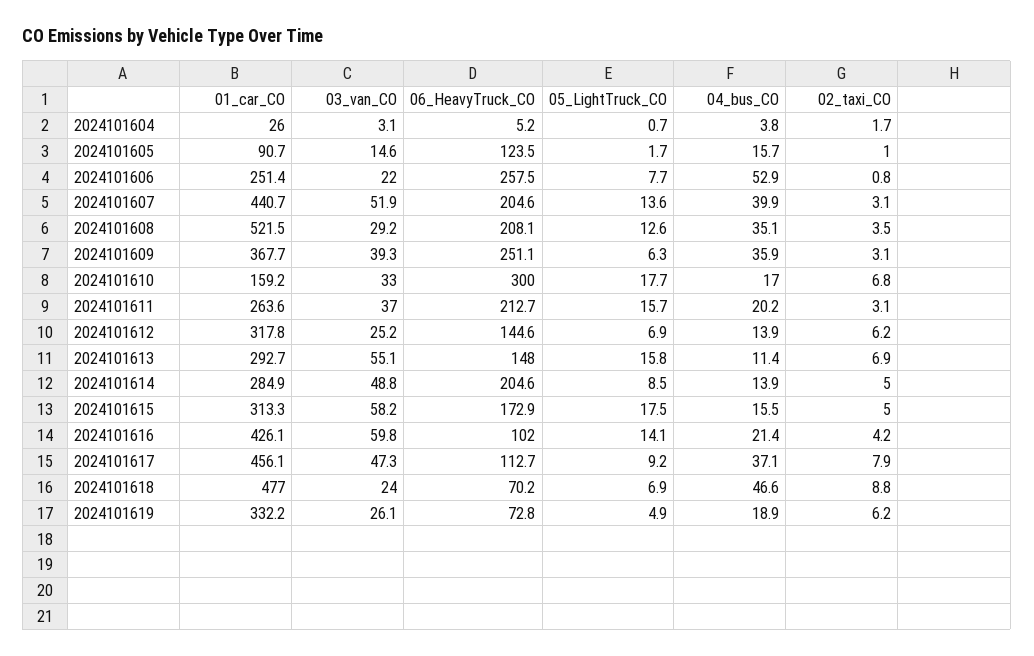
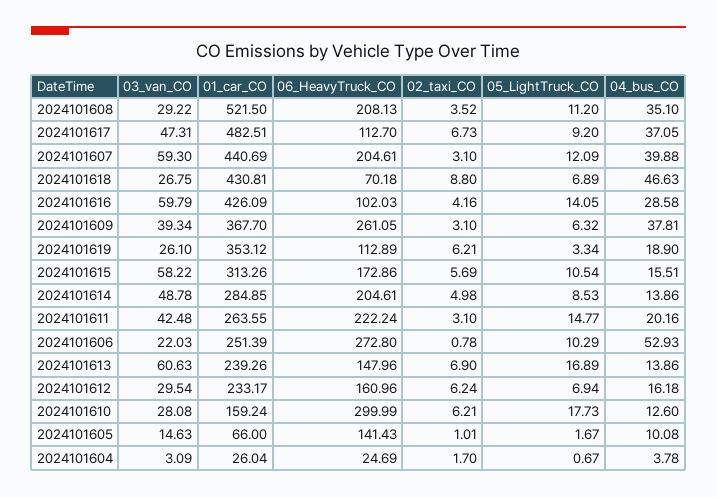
  {
    "01_car_CO": {
      "2024101604": 26.04,
-     "2024101605": 90.7,
+     "2024101605": 66,
      "2024101606": 251.39,
      "2024101607": 440.69,
      "2024101608": 521.5,
      "2024101609": 367.7,
      "2024101610": 159.24,
      "2024101611": 263.55,
-     "2024101612": 317.8,
+     "2024101612": 233.17,
-     "2024101613": 292.7,
+     "2024101613": 239.26,
      "2024101614": 284.85,
      "2024101615": 313.26,
      "2024101616": 426.09,
-     "2024101617": 456.1,
+     "2024101617": 482.51,
-     "2024101618": 477,
+     "2024101618": 430.81,
-     "2024101619": 332.2
+     "2024101619": 353.12
    },
    "03_van_CO": {
      "2024101604": 3.09,
      "2024101605": 14.63,
      "2024101606": 22.03,
-     "2024101607": 51.9,
+     "2024101607": 59.3,
      "2024101608": 29.22,
      "2024101609": 39.34,
-     "2024101610": 33,
+     "2024101610": 28.08,
-     "2024101611": 37,
+     "2024101611": 42.48,
-     "2024101612": 25.2,
+     "2024101612": 29.54,
-     "2024101613": 55.1,
+     "2024101613": 60.63,
      "2024101614": 48.78,
      "2024101615": 58.22,
      "2024101616": 59.79,
      "2024101617": 47.31,
-     "2024101618": 24,
+     "2024101618": 26.75,
      "2024101619": 26.1
    },
    "06_HeavyTruck_CO": {
-     "2024101604": 5.2,
+     "2024101604": 24.69,
-     "2024101605": 123.5,
+     "2024101605": 141.43,
-     "2024101606": 257.5,
+     "2024101606": 272.8,
      "2024101607": 204.61,
      "2024101608": 208.13,
-     "2024101609": 251.1,
+     "2024101609": 261.05,
      "2024101610": 299.99,
-     "2024101611": 212.7,
+     "2024101611": 222.24,
-     "2024101612": 144.6,
+     "2024101612": 160.96,
      "2024101613": 147.96,
      "2024101614": 204.61,
      "2024101615": 172.86,
      "2024101616": 102.03,
      "2024101617": 112.7,
      "2024101618": 70.18,
-     "2024101619": 72.8
+     "2024101619": 112.89
    },
    "05_LightTruck_CO": {
      "2024101604": 0.67,
      "2024101605": 1.67,
-     "2024101606": 7.7,
+     "2024101606": 10.29,
-     "2024101607": 13.6,
+     "2024101607": 12.09,
-     "2024101608": 12.6,
+     "2024101608": 11.2,
      "2024101609": 6.32,
      "2024101610": 17.73,
-     "2024101611": 15.7,
+     "2024101611": 14.77,
      "2024101612": 6.94,
-     "2024101613": 15.8,
+     "2024101613": 16.89,
      "2024101614": 8.53,
-     "2024101615": 17.5,
+     "2024101615": 10.54,
      "2024101616": 14.05,
      "2024101617": 9.2,
      "2024101618": 6.89,
-     "2024101619": 4.9
+     "2024101619": 3.34
    },
    "04_bus_CO": {
      "2024101604": 3.78,
-     "2024101605": 15.7,
+     "2024101605": 10.08,
      "2024101606": 52.93,
      "2024101607": 39.88,
      "2024101608": 35.1,
-     "2024101609": 35.9,
+     "2024101609": 37.81,
-     "2024101610": 17,
+     "2024101610": 12.6,
      "2024101611": 20.16,
-     "2024101612": 13.9,
+     "2024101612": 16.18,
-     "2024101613": 11.4,
+     "2024101613": 13.86,
      "2024101614": 13.86,
      "2024101615": 15.51,
-     "2024101616": 21.4,
+     "2024101616": 28.58,
      "2024101617": 37.05,
      "2024101618": 46.63,
      "2024101619": 18.9
    },
    "02_taxi_CO": {
      "2024101604": 1.7,
      "2024101605": 1.01,
      "2024101606": 0.78,
      "2024101607": 3.1,
      "2024101608": 3.52,
      "2024101609": 3.1,
-     "2024101610": 6.8,
+     "2024101610": 6.21,
      "2024101611": 3.1,
      "2024101612": 6.24,
      "2024101613": 6.9,
      "2024101614": 4.98,
-     "2024101615": 5,
+     "2024101615": 5.69,
      "2024101616": 4.16,
-     "2024101617": 7.9,
+     "2024101617": 6.73,
      "2024101618": 8.8,
      "2024101619": 6.21
    }
  }

